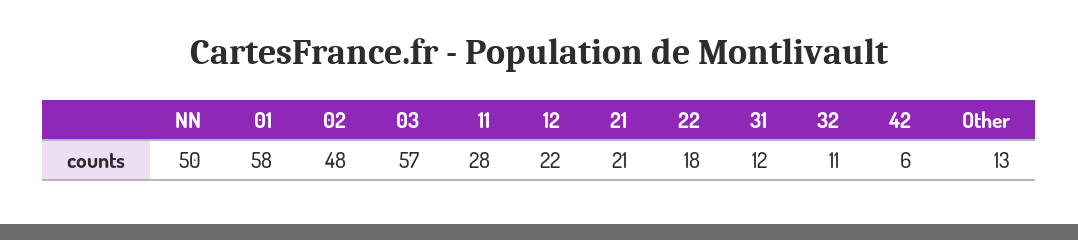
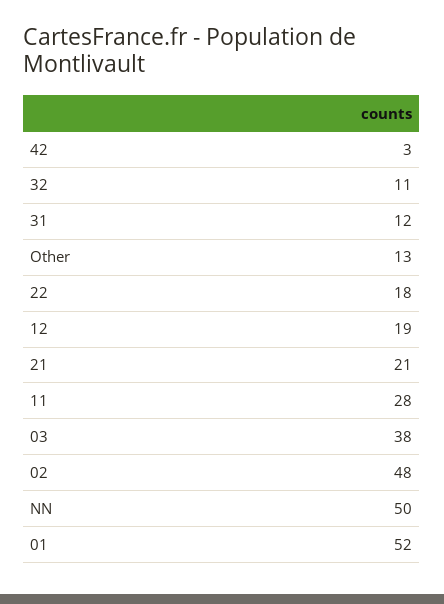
  {
    "NN": 50,
-   "01": 58,
+   "01": 52,
    "02": 48,
-   "03": 57,
+   "03": 38,
    "11": 28,
-   "12": 22,
+   "12": 19,
    "21": 21,
    "22": 18,
    "31": 12,
    "32": 11,
-   "42": 6,
+   "42": 3,
    "Other": 13
  }

